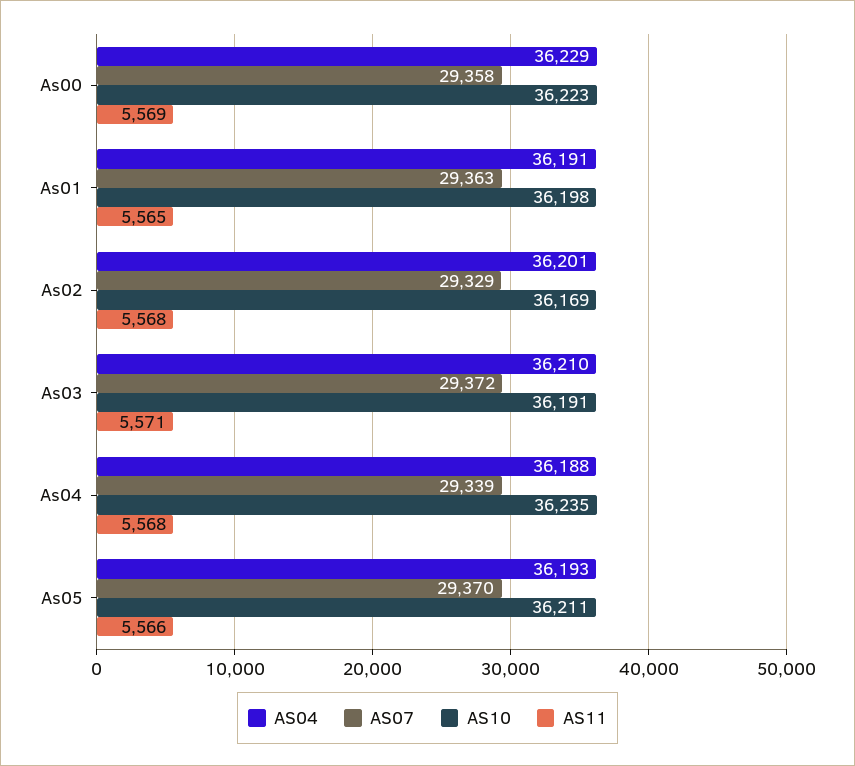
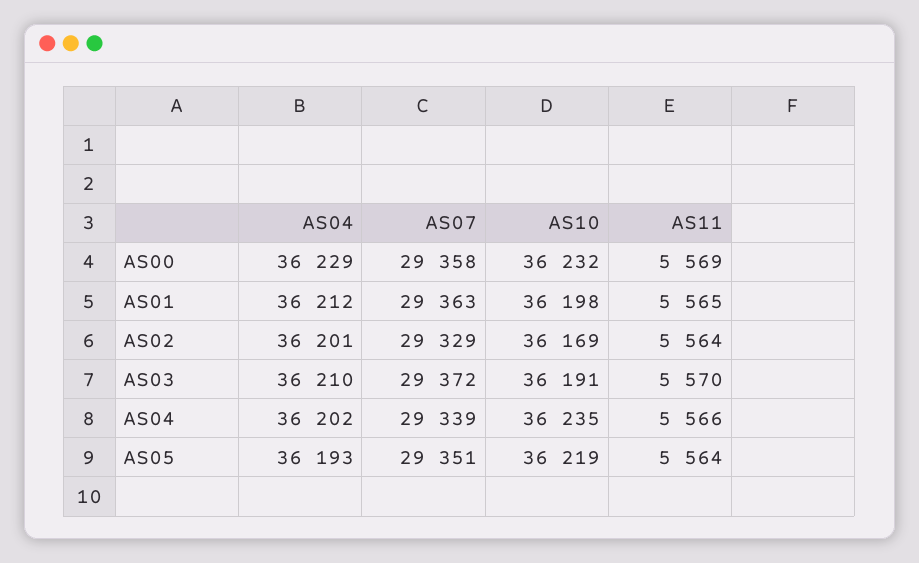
  {
    "AS04": {
      "As00": 36229,
-     "As01": 36191,
+     "As01": 36212,
      "As02": 36201,
      "As03": 36210,
-     "As04": 36188,
+     "As04": 36202,
      "As05": 36193
    },
    "AS07": {
      "As00": 29358,
      "As01": 29363,
      "As02": 29329,
      "As03": 29372,
      "As04": 29339,
-     "As05": 29370
+     "As05": 29351
    },
    "AS10": {
-     "As00": 36223,
+     "As00": 36232,
      "As01": 36198,
      "As02": 36169,
      "As03": 36191,
      "As04": 36235,
-     "As05": 36211
+     "As05": 36219
    },
    "AS11": {
      "As00": 5569,
      "As01": 5565,
-     "As02": 5568,
+     "As02": 5564,
-     "As03": 5571,
+     "As03": 5570,
-     "As04": 5568,
+     "As04": 5566,
-     "As05": 5566
+     "As05": 5564
    }
  }

